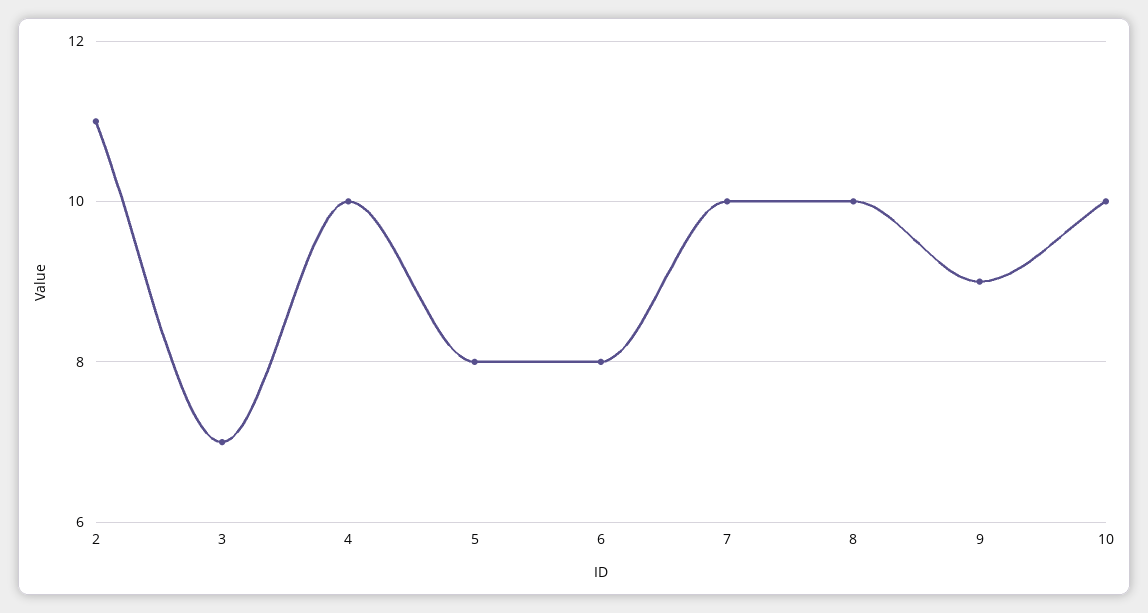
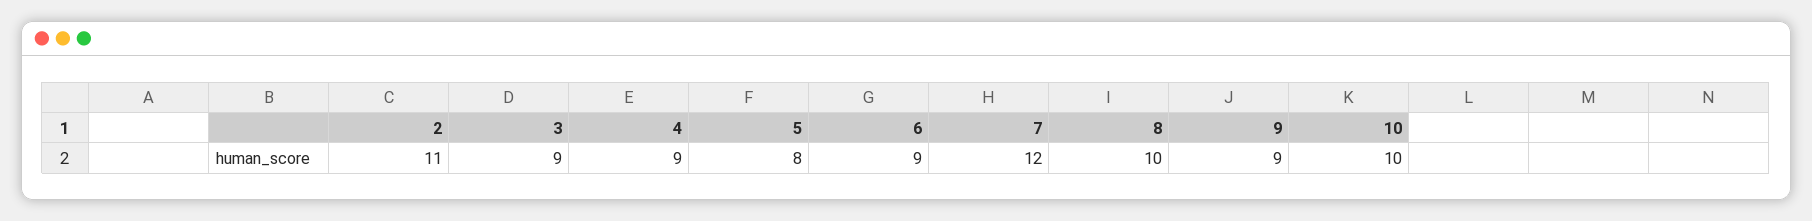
  {
    "2": 11,
-   "3": 7,
+   "3": 9,
-   "4": 10,
+   "4": 9,
    "5": 8,
-   "6": 8,
+   "6": 9,
-   "7": 10,
+   "7": 12,
    "8": 10,
    "9": 9,
    "10": 10
  }

